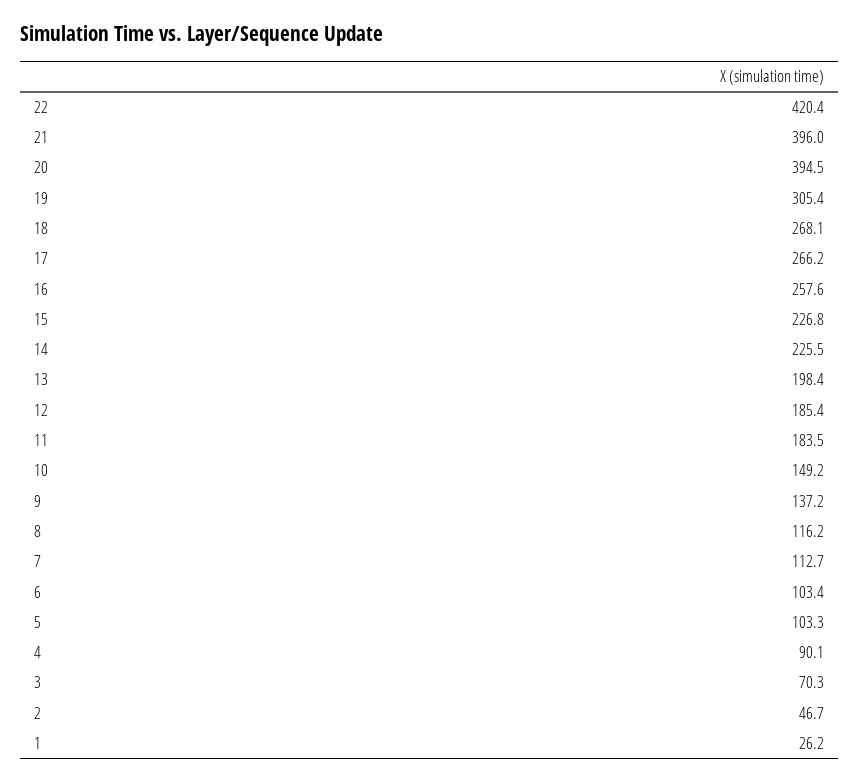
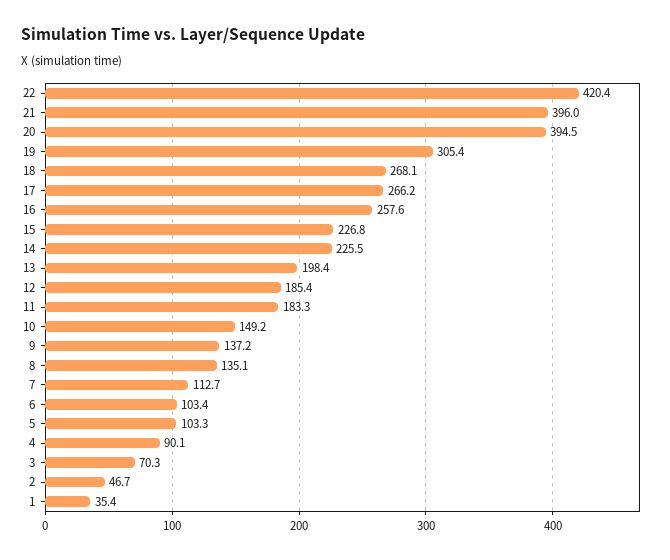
  {
    "22": 420.4,
    "21": 396,
    "20": 394.5,
    "19": 305.4,
    "18": 268.1,
    "17": 266.2,
    "16": 257.6,
    "15": 226.8,
    "14": 225.5,
    "13": 198.4,
    "12": 185.4,
-   "11": 183.5,
+   "11": 183.3,
    "10": 149.2,
    "9": 137.2,
-   "8": 116.2,
+   "8": 135.1,
    "7": 112.7,
    "6": 103.4,
    "5": 103.3,
    "4": 90.1,
    "3": 70.3,
    "2": 46.7,
-   "1": 26.2
+   "1": 35.4
  }

